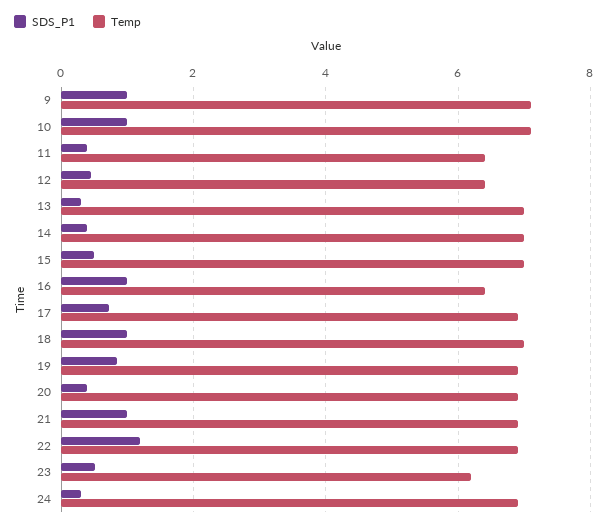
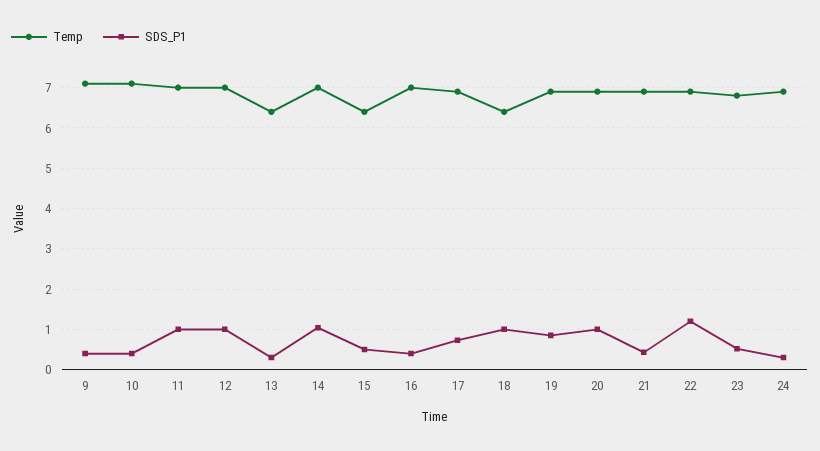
  {
    "SDS_P1": {
-     "9": 1,
+     "9": 0.4,
-     "10": 1,
+     "10": 0.4,
-     "11": 0.4,
+     "11": 1,
-     "12": 0.4,
+     "12": 1,
      "13": 0.4,
-     "14": 0.4,
+     "14": 1,
      "15": 0.6,
-     "16": 1,
+     "16": 0.4,
      "17": 0.8,
      "18": 1,
      "19": 0.8,
-     "20": 0.4,
+     "20": 1,
-     "21": 1,
+     "21": 0.4,
      "22": 1.2,
      "23": 0.6,
      "24": 0.4
    },
    "Temp": {
      "9": 7.2,
      "10": 7.2,
-     "11": 6.4,
+     "11": 7,
-     "12": 6.4,
+     "12": 7,
-     "13": 7,
+     "13": 6.4,
      "14": 7,
-     "15": 7,
+     "15": 6.4,
-     "16": 6.4,
+     "16": 7,
      "17": 7,
-     "18": 7,
+     "18": 6.4,
      "19": 7,
      "20": 7,
      "21": 7,
      "22": 7,
-     "23": 6.2,
+     "23": 6.8,
      "24": 7
    }
  }

